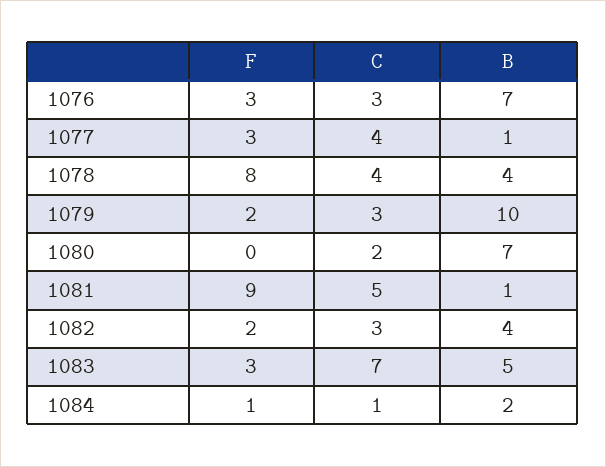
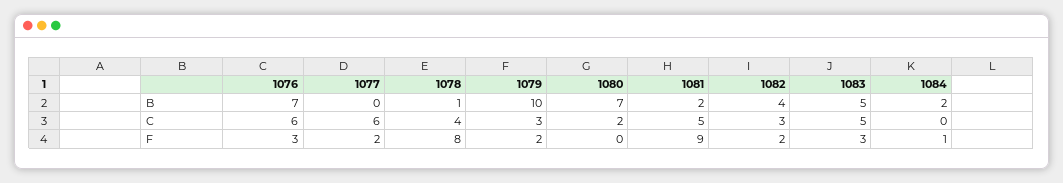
  {
    "F": {
      "1076": 3,
-     "1077": 3,
+     "1077": 2,
      "1078": 8,
      "1079": 2,
      "1080": 0,
      "1081": 9,
      "1082": 2,
      "1083": 3,
      "1084": 1
    },
    "C": {
-     "1076": 3,
+     "1076": 6,
-     "1077": 4,
+     "1077": 6,
      "1078": 4,
      "1079": 3,
      "1080": 2,
      "1081": 5,
      "1082": 3,
-     "1083": 7,
+     "1083": 5,
-     "1084": 1
+     "1084": 0
    },
    "B": {
      "1076": 7,
-     "1077": 1,
+     "1077": 0,
-     "1078": 4,
+     "1078": 1,
      "1079": 10,
      "1080": 7,
-     "1081": 1,
+     "1081": 2,
      "1082": 4,
      "1083": 5,
      "1084": 2
    }
  }

